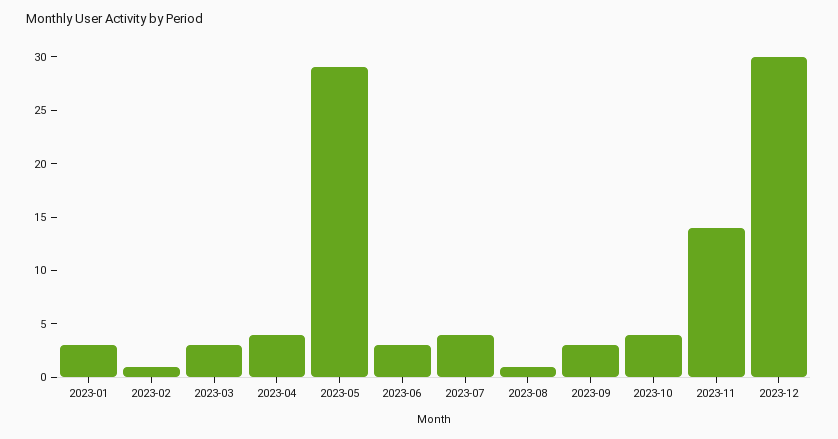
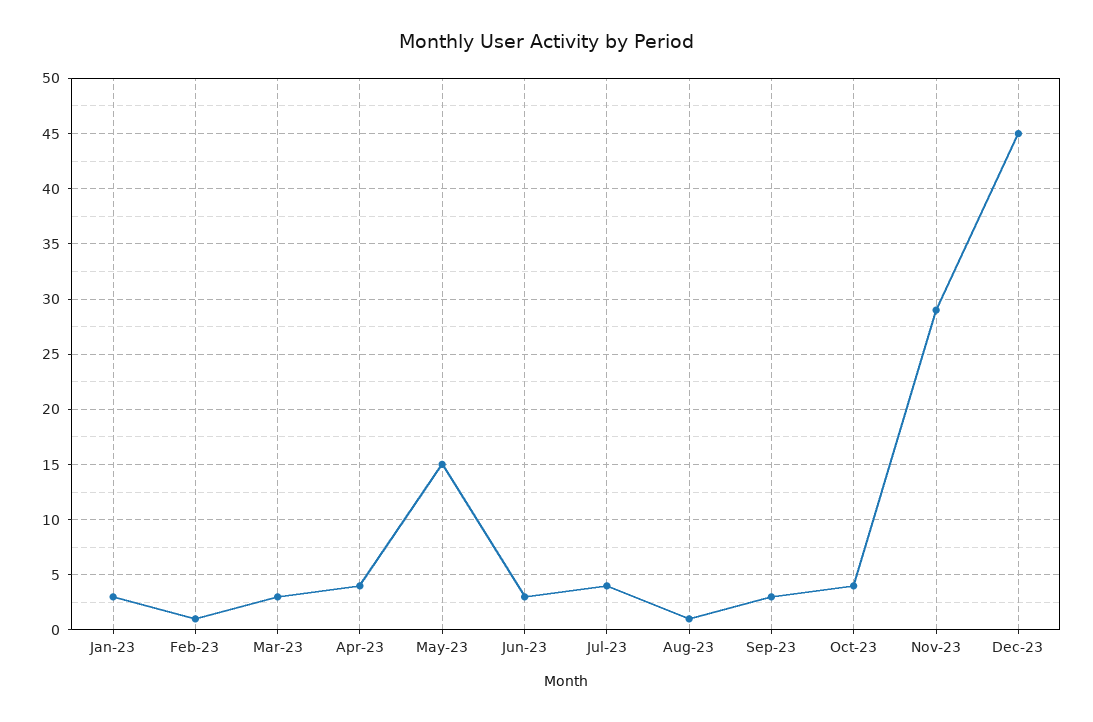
  {
    "2023-01": 3,
    "2023-02": 1,
    "2023-03": 3,
    "2023-04": 4,
-   "2023-05": 29,
+   "2023-05": 15,
    "2023-06": 3,
    "2023-07": 4,
    "2023-08": 1,
    "2023-09": 3,
    "2023-10": 4,
-   "2023-11": 14,
+   "2023-11": 29,
-   "2023-12": 30
+   "2023-12": 45
  }

